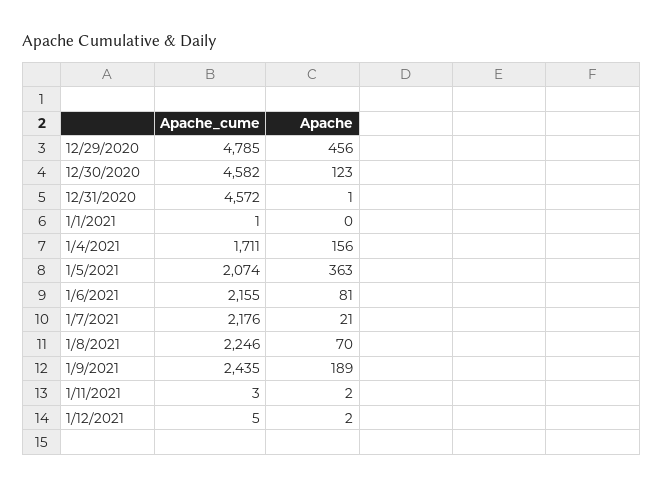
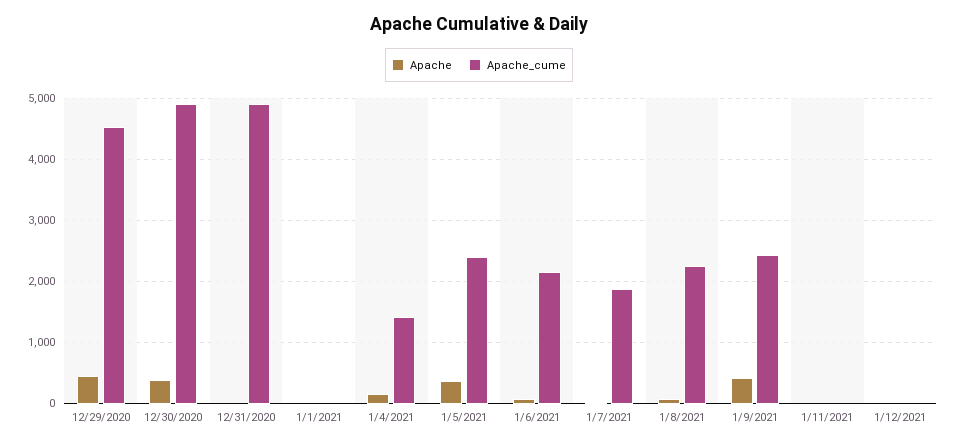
  {
    "Apache_cume": {
-     "12/29/2020": 4785,
+     "12/29/2020": 4500,
-     "12/30/2020": 4582,
+     "12/30/2020": 4900,
-     "12/31/2020": 4572,
+     "12/31/2020": 4900,
      "1/1/2021": 1,
-     "1/4/2021": 1711,
+     "1/4/2021": 1400,
-     "1/5/2021": 2074,
+     "1/5/2021": 2400,
      "1/6/2021": 2155,
-     "1/7/2021": 2176,
+     "1/7/2021": 1900,
      "1/8/2021": 2246,
      "1/9/2021": 2435,
      "1/11/2021": 3,
      "1/12/2021": 5
    },
    "Apache": {
      "12/29/2020": 456,
-     "12/30/2020": 123,
+     "12/30/2020": 400,
      "12/31/2020": 1,
      "1/1/2021": 0,
      "1/4/2021": 156,
      "1/5/2021": 363,
      "1/6/2021": 81,
      "1/7/2021": 21,
      "1/8/2021": 70,
-     "1/9/2021": 189,
+     "1/9/2021": 400,
      "1/11/2021": 2,
      "1/12/2021": 2
    }
  }

